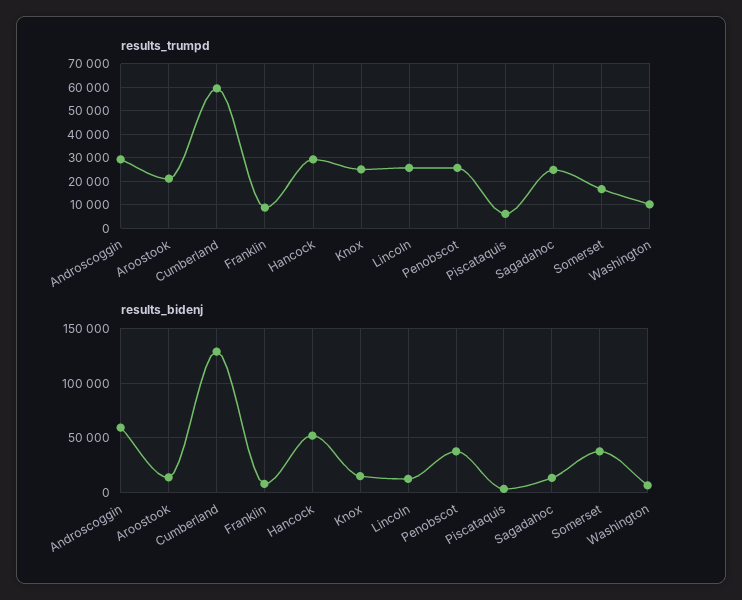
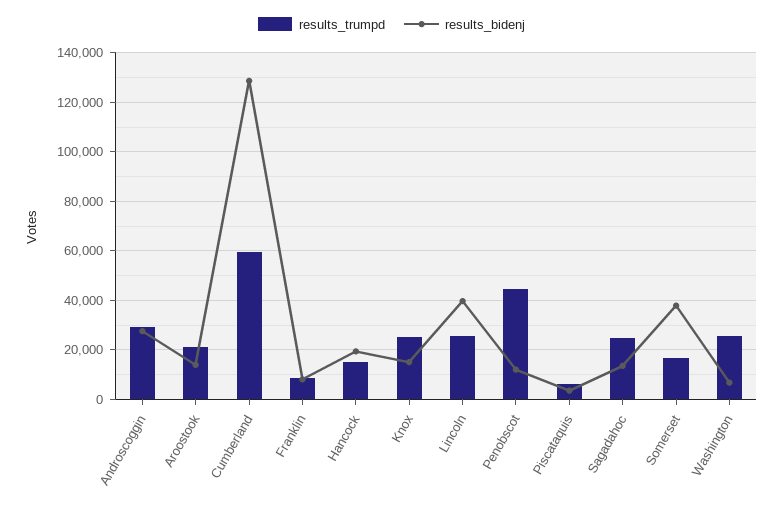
  {
    "results_trumpd": {
      "Androscoggin": 30000,
      "Aroostook": 20000,
      "Cumberland": 60000,
      "Franklin": 10000,
-     "Hancock": 30000,
+     "Hancock": 15000,
      "Knox": 25000,
      "Lincoln": 25000,
-     "Penobscot": 25000,
+     "Penobscot": 45000,
      "Piscataquis": 5000,
      "Sagadahoc": 25000,
      "Somerset": 17500,
-     "Washington": 10000
+     "Washington": 25000
    },
    "results_bidenj": {
-     "Androscoggin": 60000,
+     "Androscoggin": 27500,
      "Aroostook": 15000,
      "Cumberland": 130000,
      "Franklin": 7500,
-     "Hancock": 50000,
+     "Hancock": 20000,
      "Knox": 15000,
-     "Lincoln": 10000,
+     "Lincoln": 40000,
-     "Penobscot": 40000,
+     "Penobscot": 12500,
      "Piscataquis": 2500,
      "Sagadahoc": 12500,
      "Somerset": 37500,
      "Washington": 7500
    }
  }

